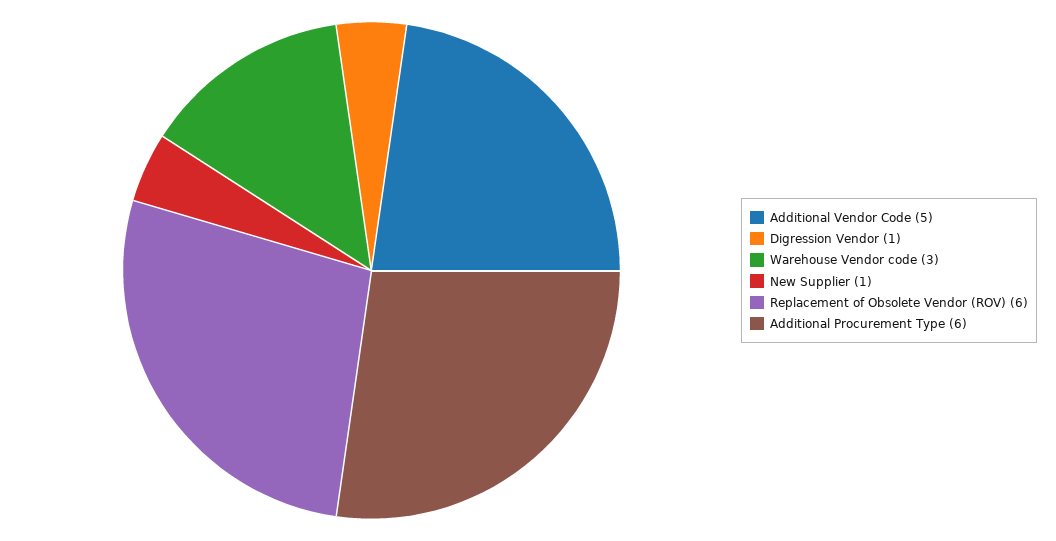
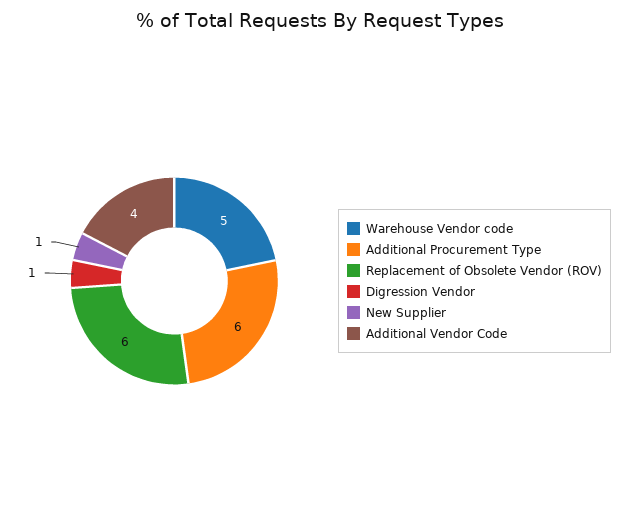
  {
-   "Additional Vendor Code": 5,
+   "Additional Vendor Code": 4,
    "Digression Vendor": 1,
-   "Warehouse Vendor code": 3,
+   "Warehouse Vendor code": 5,
    "New Supplier": 1,
    "Replacement of Obsolete Vendor (ROV)": 6,
    "Additional Procurement Type": 6
  }

